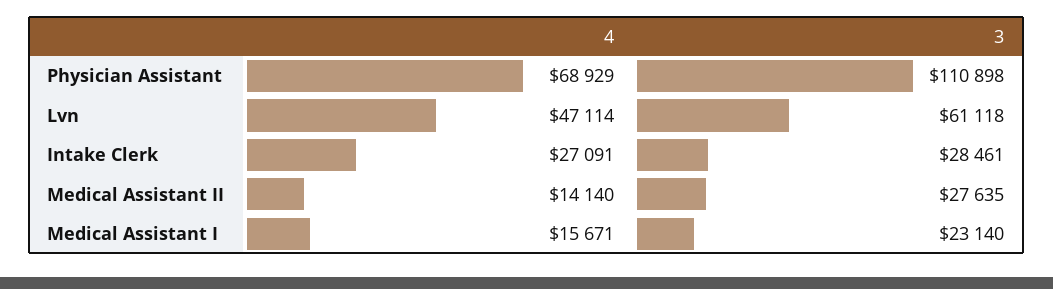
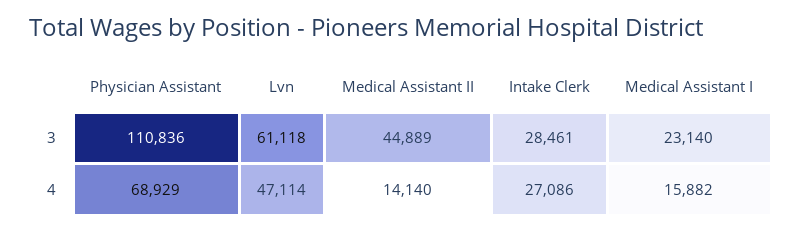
  {
    "4": {
      "Physician Assistant": 68929,
      "Lvn": 47114,
-     "Intake Clerk": 27091,
+     "Intake Clerk": 27086,
      "Medical Assistant II": 14140,
-     "Medical Assistant I": 15671
+     "Medical Assistant I": 15882
    },
    "3": {
-     "Physician Assistant": 110898,
+     "Physician Assistant": 110836,
      "Lvn": 61118,
      "Intake Clerk": 28461,
-     "Medical Assistant II": 27635,
+     "Medical Assistant II": 44889,
      "Medical Assistant I": 23140
    }
  }

